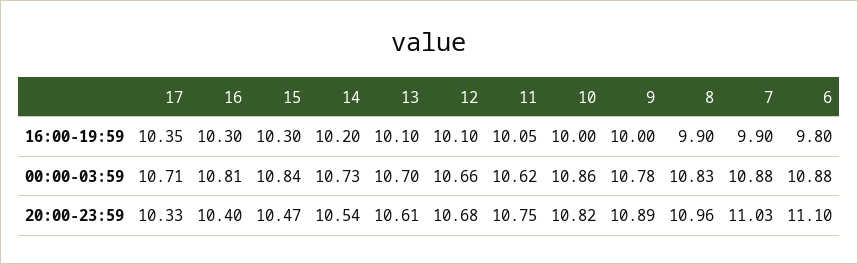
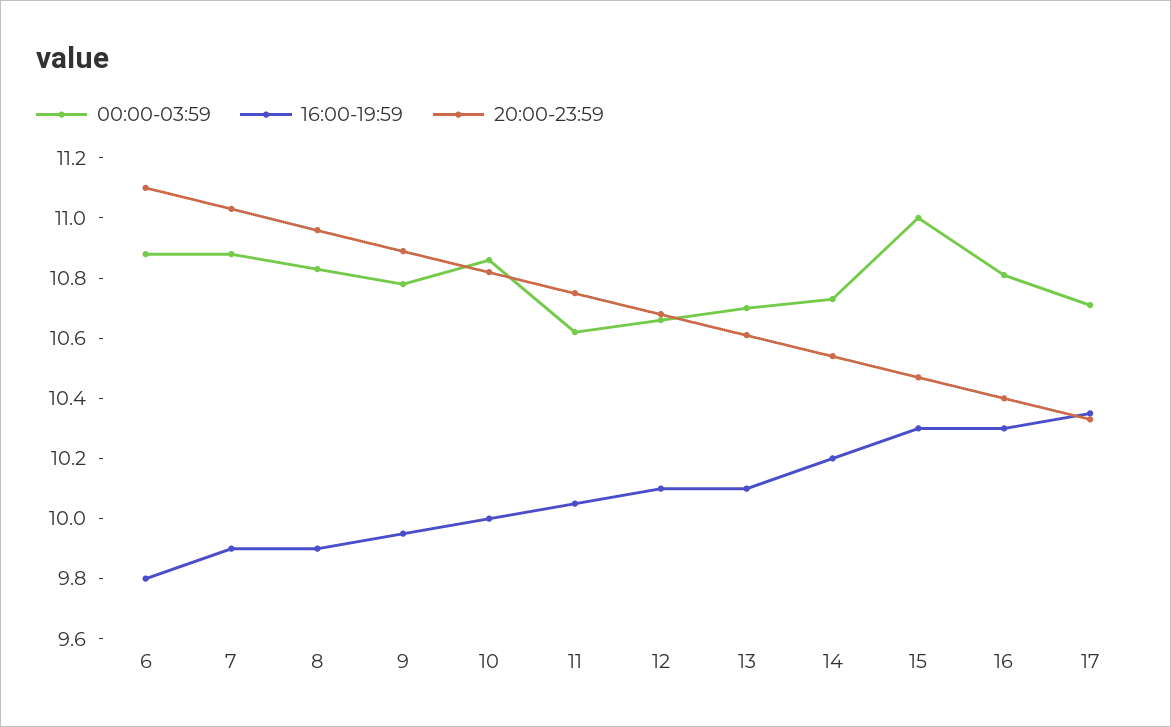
  {
    "16:00-19:59": {
      "17": 10.35,
      "16": 10.3,
      "15": 10.3,
      "14": 10.2,
      "13": 10.1,
      "12": 10.1,
      "11": 10.05,
      "10": 10,
-     "9": 10,
+     "9": 9.95,
      "8": 9.9,
      "7": 9.9,
      "6": 9.8
    },
    "00:00-03:59": {
      "17": 10.71,
      "16": 10.81,
-     "15": 10.84,
+     "15": 11,
      "14": 10.73,
      "13": 10.7,
      "12": 10.66,
      "11": 10.62,
      "10": 10.86,
      "9": 10.78,
      "8": 10.83,
      "7": 10.88,
      "6": 10.88
    },
    "20:00-23:59": {
      "17": 10.33,
      "16": 10.4,
      "15": 10.47,
      "14": 10.54,
      "13": 10.61,
      "12": 10.68,
      "11": 10.75,
      "10": 10.82,
      "9": 10.89,
      "8": 10.96,
      "7": 11.03,
      "6": 11.1
    }
  }

